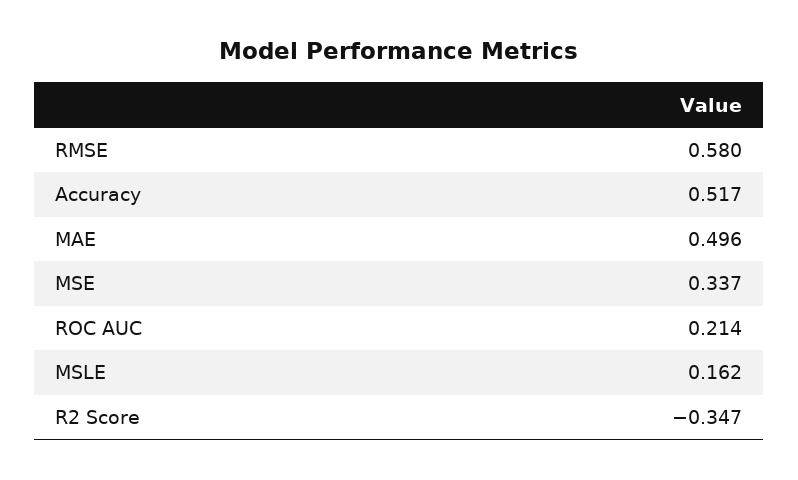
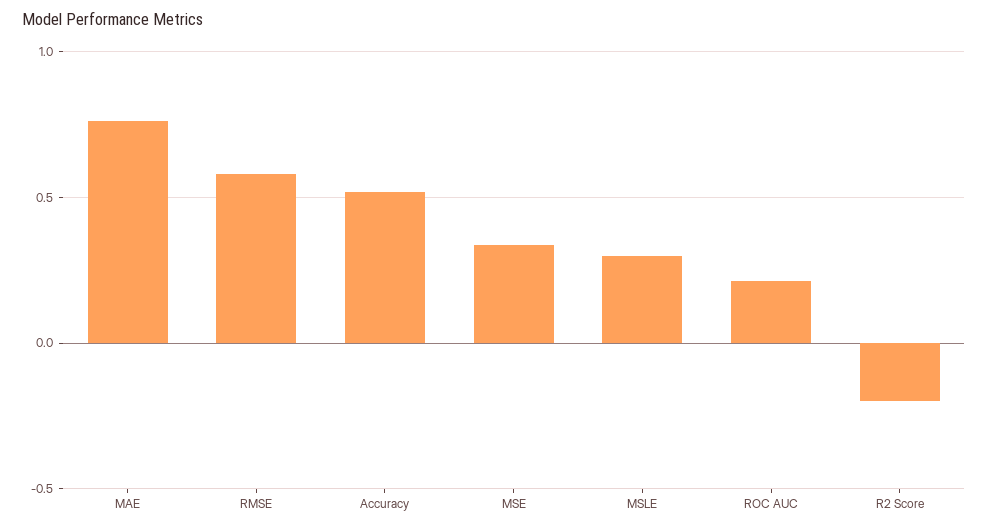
  {
    "RMSE": 0.58,
    "Accuracy": 0.517,
-   "MAE": 0.496,
+   "MAE": 0.75,
    "MSE": 0.337,
    "ROC AUC": 0.214,
-   "MSLE": 0.162,
+   "MSLE": 0.3,
-   "R2 Score": -0.347
+   "R2 Score": -0.2
  }

